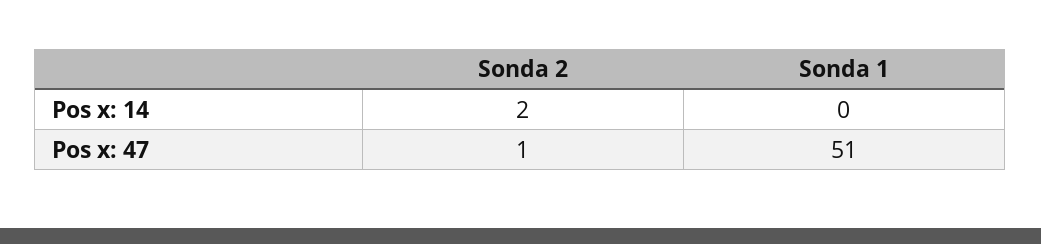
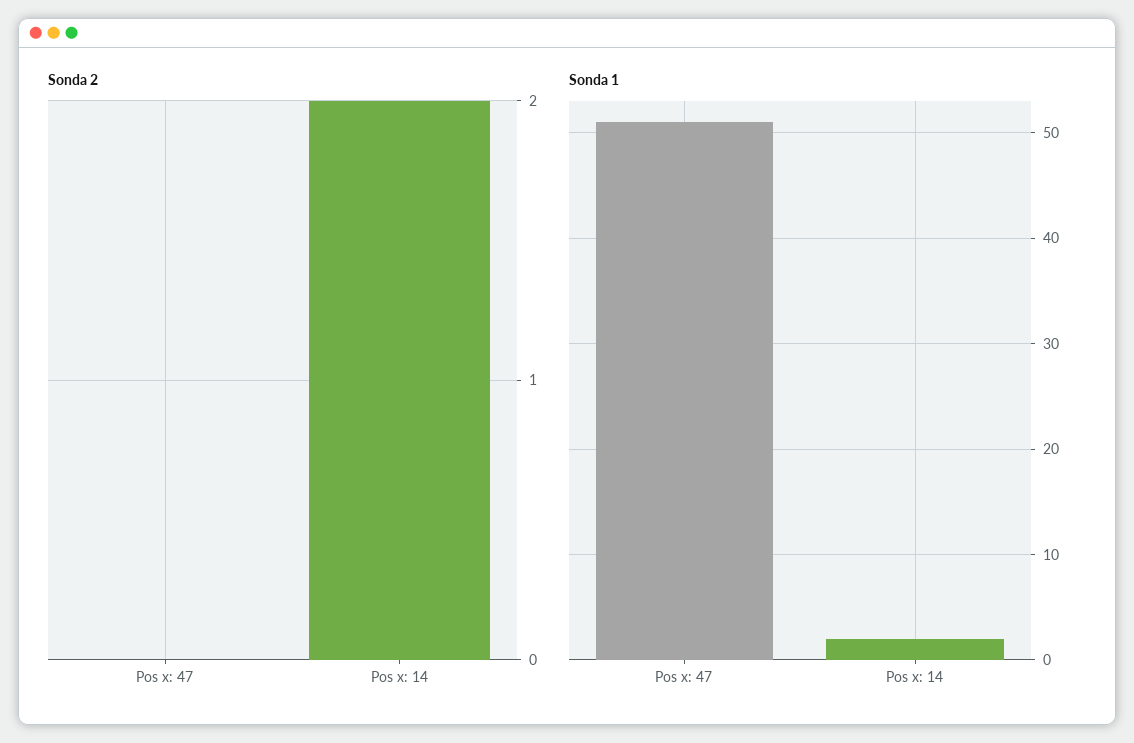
  {
    "Sonda 2": {
      "Pos x: 14": 2,
-     "Pos x: 47": 1
+     "Pos x: 47": 0
    },
    "Sonda 1": {
-     "Pos x: 14": 0,
+     "Pos x: 14": 2,
      "Pos x: 47": 51
    }
  }

